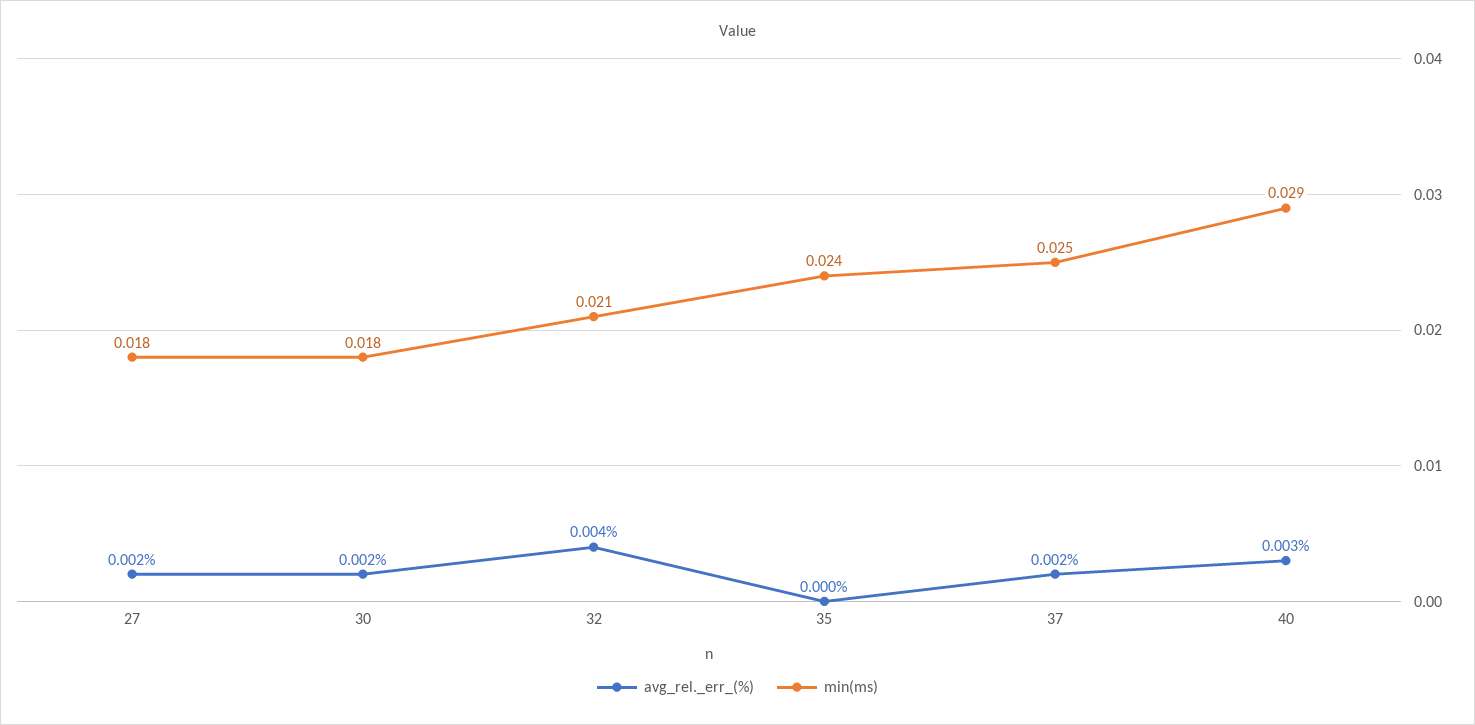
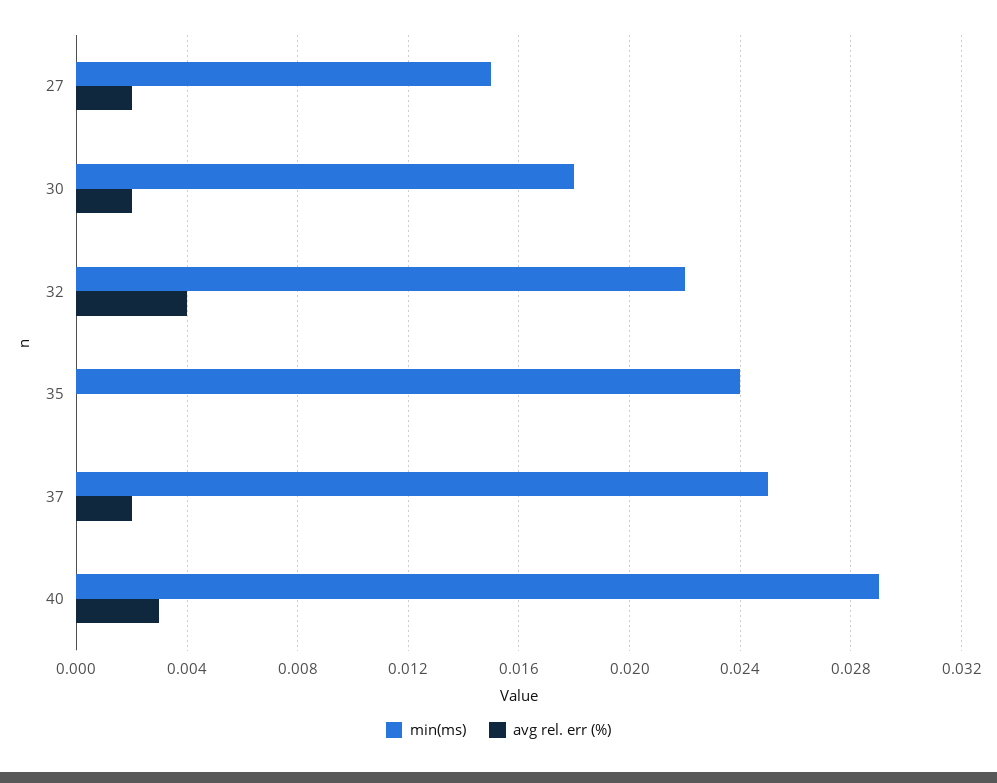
  {
    "avg_rel._err_(%)": {
      "27": 0.002,
      "30": 0.002,
      "32": 0.004,
      "35": 0,
      "37": 0.002,
      "40": 0.003
    },
    "min(ms)": {
-     "27": 0.018,
+     "27": 0.015,
      "30": 0.018,
-     "32": 0.021,
+     "32": 0.022,
      "35": 0.024,
      "37": 0.025,
      "40": 0.029
    }
  }

